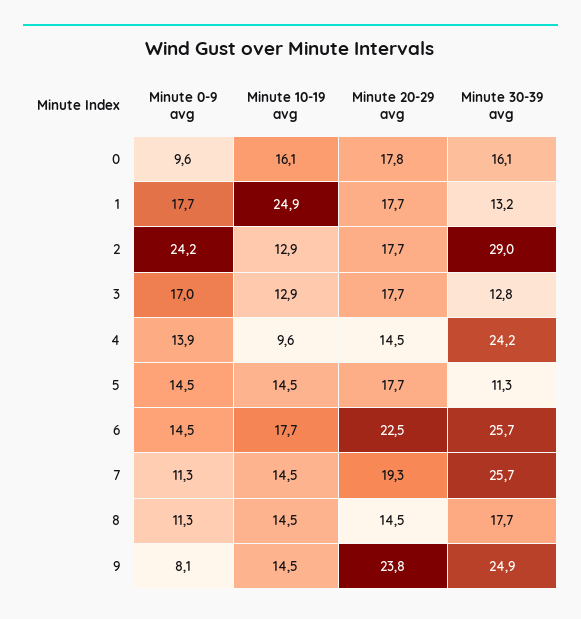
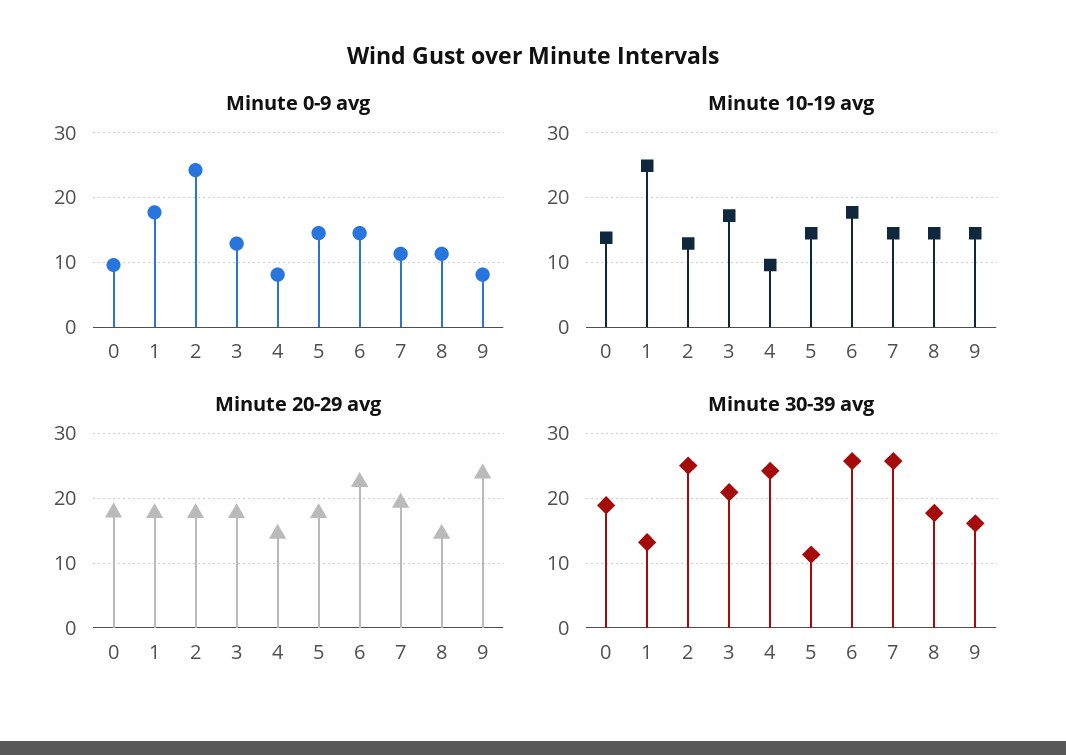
  {
    "Minute 0-9 avg": {
      "0": 9.6,
      "1": 17.7,
      "2": 24.2,
-     "3": 17,
+     "3": 13,
-     "4": 13.9,
+     "4": 8,
      "5": 14.5,
      "6": 14.5,
      "7": 11.3,
      "8": 11.3,
      "9": 8.1
    },
    "Minute 10-19 avg": {
-     "0": 16.1,
+     "0": 14,
      "1": 24.9,
      "2": 12.9,
-     "3": 12.9,
+     "3": 17,
      "4": 9.6,
      "5": 14.5,
      "6": 17.7,
      "7": 14.5,
      "8": 14.5,
      "9": 14.5
    },
    "Minute 20-29 avg": {
      "0": 17.8,
      "1": 17.7,
      "2": 17.7,
      "3": 17.7,
      "4": 14.5,
      "5": 17.7,
      "6": 22.5,
      "7": 19.3,
      "8": 14.5,
      "9": 23.8
    },
    "Minute 30-39 avg": {
-     "0": 16.1,
+     "0": 19,
      "1": 13.2,
-     "2": 29,
+     "2": 25,
-     "3": 12.8,
+     "3": 21,
      "4": 24.2,
      "5": 11.3,
      "6": 25.7,
      "7": 25.7,
      "8": 17.7,
-     "9": 24.9
+     "9": 16
    }
  }

